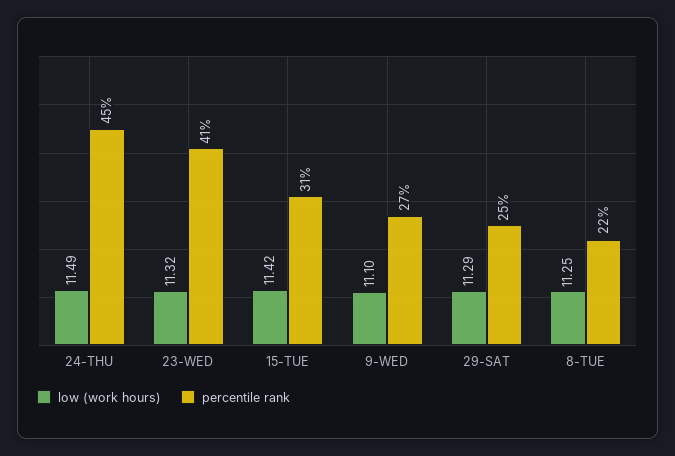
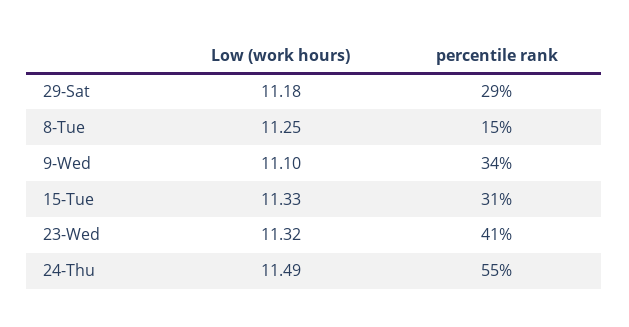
  {
    "low (work hours)": {
      "24-THU": 11.49,
      "23-WED": 11.32,
-     "15-TUE": 11.42,
+     "15-TUE": 11.33,
      "9-WED": 11.1,
-     "29-SAT": 11.29,
+     "29-SAT": 11.18,
      "8-TUE": 11.25
    },
    "percentile rank": {
-     "24-THU": 45,
+     "24-THU": 55,
      "23-WED": 41,
      "15-TUE": 31,
-     "9-WED": 27,
+     "9-WED": 34,
-     "29-SAT": 25,
+     "29-SAT": 29,
-     "8-TUE": 22
+     "8-TUE": 15
    }
  }

